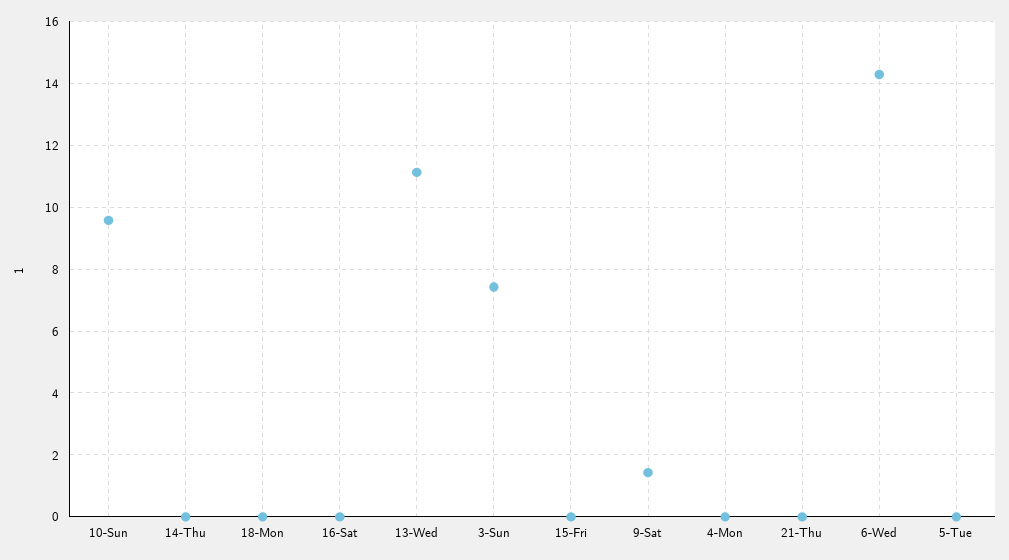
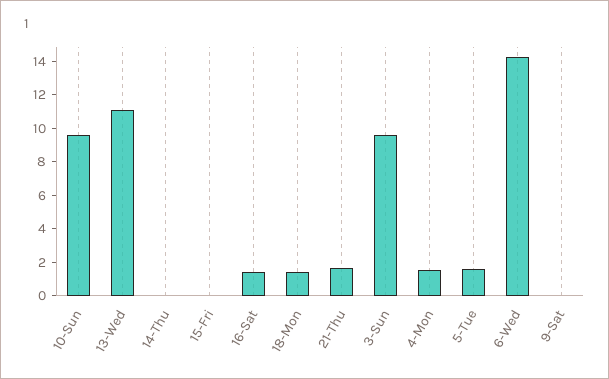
  {
    "10-Sun": 9.6,
    "14-Thu": 0,
-   "18-Mon": 0,
+   "18-Mon": 1.5,
-   "16-Sat": 0,
+   "16-Sat": 1.5,
    "13-Wed": 11.2,
-   "3-Sun": 7.4,
+   "3-Sun": 9.5,
    "15-Fri": 0,
-   "9-Sat": 1.4,
+   "9-Sat": 0,
-   "4-Mon": 0,
+   "4-Mon": 1.5,
-   "21-Thu": 0,
+   "21-Thu": 1.5,
    "6-Wed": 14.2,
-   "5-Tue": 0
+   "5-Tue": 1.5
  }

